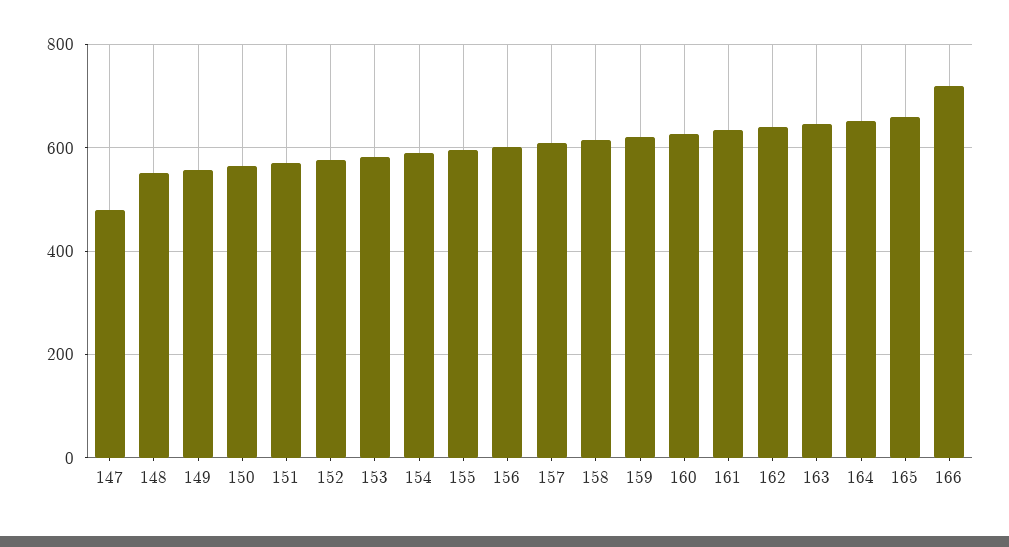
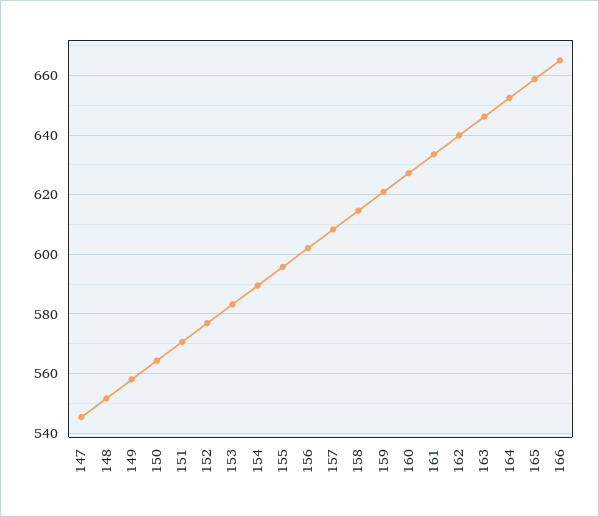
  {
-   "147": 480,
+   "147": 545,
    "148": 552.5,
    "149": 557.5,
    "150": 565,
    "151": 570,
    "152": 577.5,
    "153": 582.5,
    "154": 590,
    "155": 595,
    "156": 602.5,
    "157": 607.5,
    "158": 615,
    "159": 620,
    "160": 627.5,
    "161": 632.5,
    "162": 640,
    "163": 645,
    "164": 652.5,
    "165": 660,
-   "166": 720
+   "166": 665
  }

